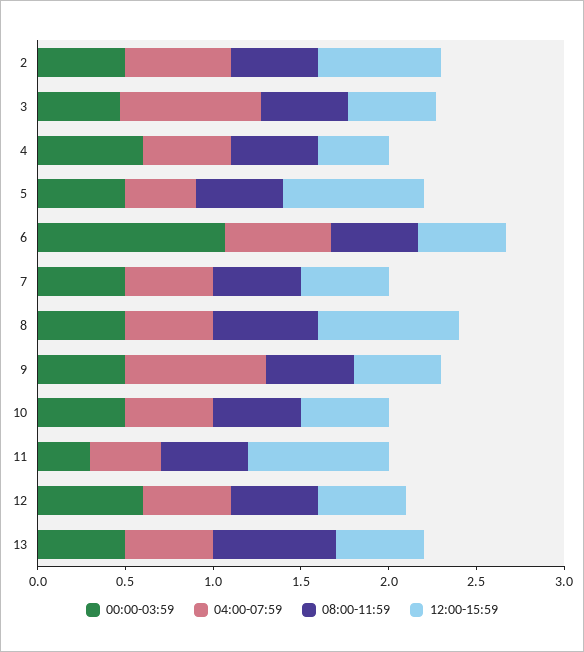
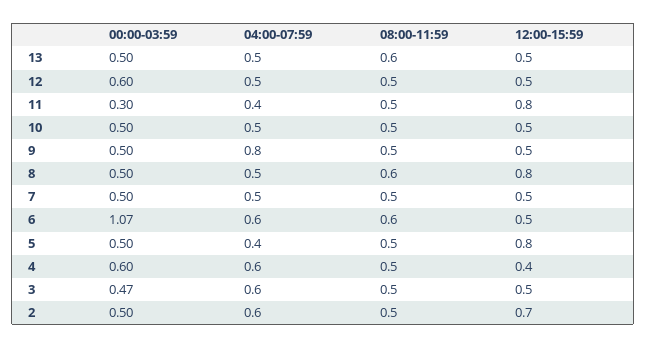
  {
    "00:00-03:59": {
      "2": 0.5,
      "3": 0.47,
      "4": 0.6,
      "5": 0.5,
      "6": 1.07,
      "7": 0.5,
      "8": 0.5,
      "9": 0.5,
      "10": 0.5,
      "11": 0.3,
      "12": 0.6,
      "13": 0.5
    },
    "04:00-07:59": {
      "2": 0.6,
-     "3": 0.8,
+     "3": 0.6,
-     "4": 0.5,
+     "4": 0.6,
      "5": 0.4,
      "6": 0.6,
      "7": 0.5,
      "8": 0.5,
      "9": 0.8,
      "10": 0.5,
      "11": 0.4,
      "12": 0.5,
      "13": 0.5
    },
    "08:00-11:59": {
      "2": 0.5,
      "3": 0.5,
      "4": 0.5,
      "5": 0.5,
-     "6": 0.5,
+     "6": 0.6,
      "7": 0.5,
      "8": 0.6,
      "9": 0.5,
      "10": 0.5,
      "11": 0.5,
      "12": 0.5,
-     "13": 0.7
+     "13": 0.6
    },
    "12:00-15:59": {
      "2": 0.7,
      "3": 0.5,
      "4": 0.4,
      "5": 0.8,
      "6": 0.5,
      "7": 0.5,
      "8": 0.8,
      "9": 0.5,
      "10": 0.5,
      "11": 0.8,
      "12": 0.5,
      "13": 0.5
    }
  }

